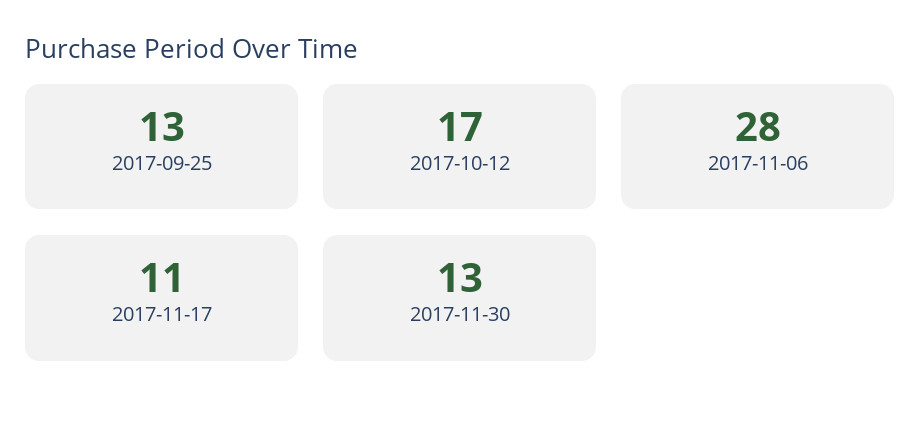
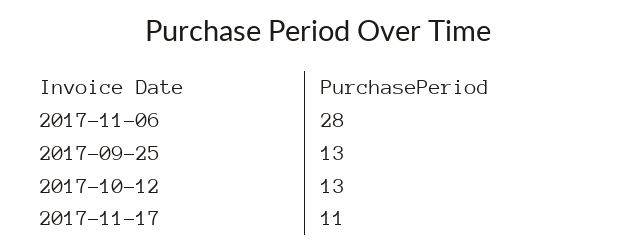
  {
    "2017-09-25": 13,
-   "2017-10-12": 17,
+   "2017-10-12": 13,
    "2017-11-06": 28,
-   "2017-11-17": 11,
+   "2017-11-17": 11
-   "2017-11-30": 13
  }

